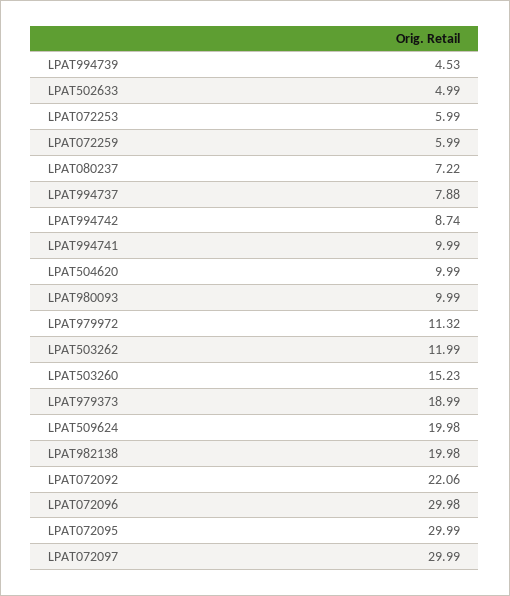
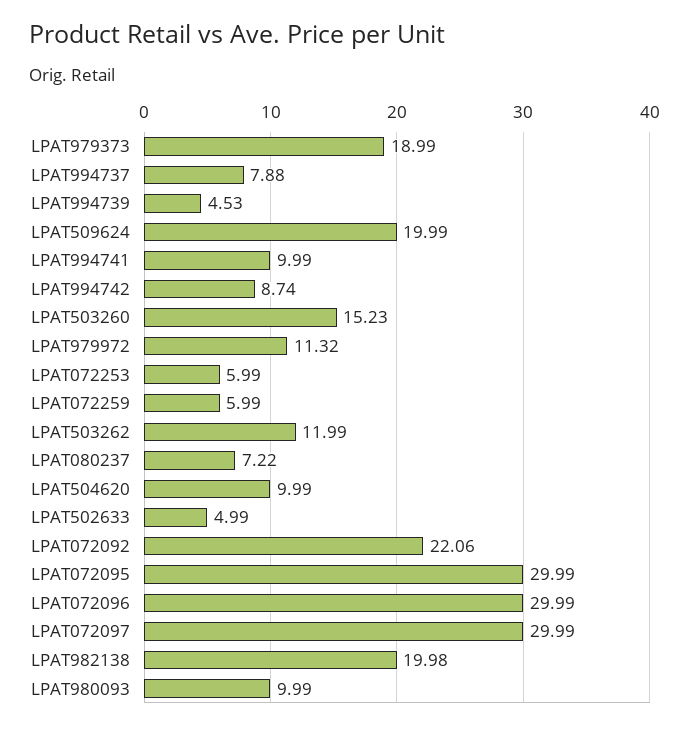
  {
    "LPAT994739": 4.53,
    "LPAT502633": 4.99,
    "LPAT072253": 5.99,
    "LPAT072259": 5.99,
    "LPAT080237": 7.22,
    "LPAT994737": 7.88,
    "LPAT994742": 8.74,
    "LPAT994741": 9.99,
    "LPAT504620": 9.99,
    "LPAT980093": 9.99,
    "LPAT979972": 11.32,
    "LPAT503262": 11.99,
    "LPAT503260": 15.23,
    "LPAT979373": 18.99,
-   "LPAT509624": 19.98,
+   "LPAT509624": 19.99,
    "LPAT982138": 19.98,
    "LPAT072092": 22.06,
-   "LPAT072096": 29.98,
+   "LPAT072096": 29.99,
    "LPAT072095": 29.99,
    "LPAT072097": 29.99
  }

